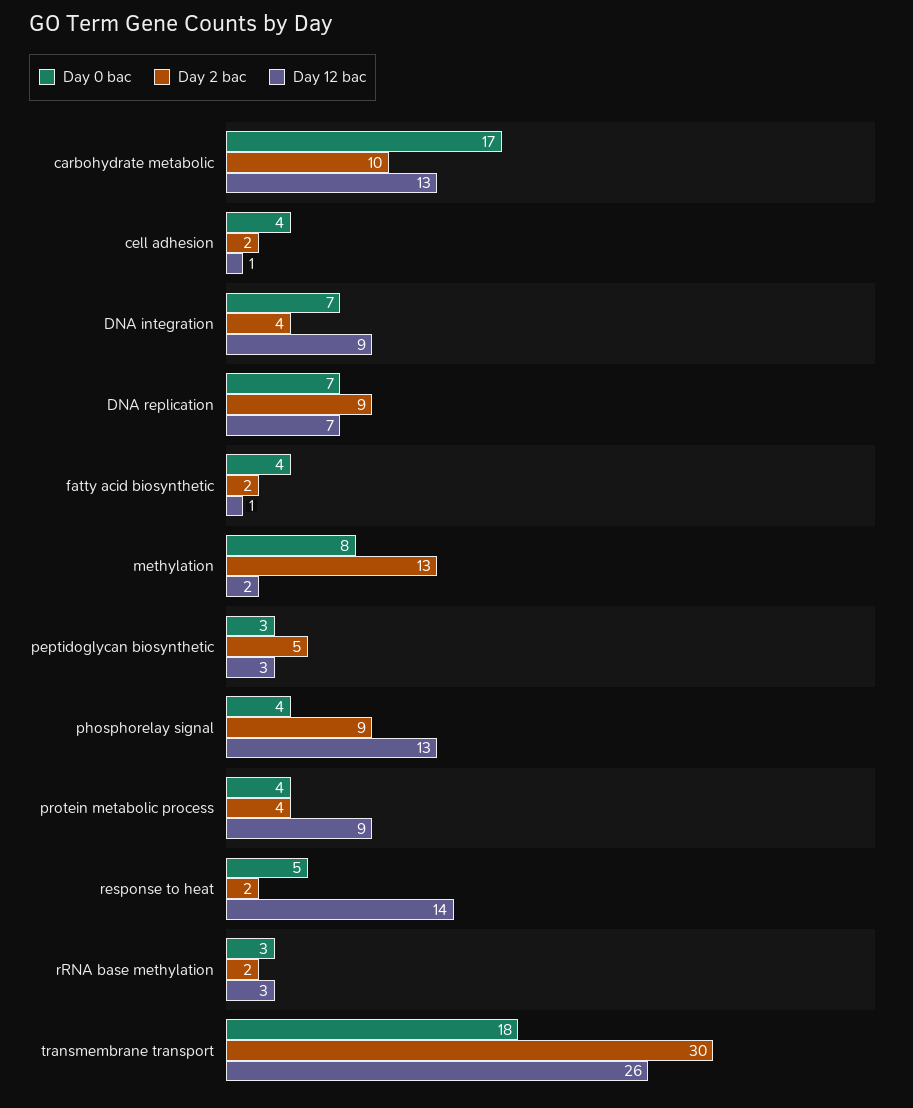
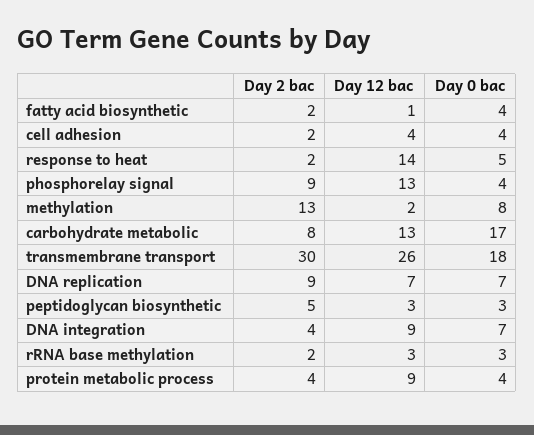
  {
    "Day 0 bac": {
      "carbohydrate metabolic": 17,
      "cell adhesion": 4,
      "DNA integration": 7,
      "DNA replication": 7,
      "fatty acid biosynthetic": 4,
      "methylation": 8,
      "peptidoglycan biosynthetic": 3,
      "phosphorelay signal": 4,
      "protein metabolic process": 4,
      "response to heat": 5,
      "rRNA base methylation": 3,
      "transmembrane transport": 18
    },
    "Day 2 bac": {
-     "carbohydrate metabolic": 10,
+     "carbohydrate metabolic": 8,
      "cell adhesion": 2,
      "DNA integration": 4,
      "DNA replication": 9,
      "fatty acid biosynthetic": 2,
      "methylation": 13,
      "peptidoglycan biosynthetic": 5,
      "phosphorelay signal": 9,
      "protein metabolic process": 4,
      "response to heat": 2,
      "rRNA base methylation": 2,
      "transmembrane transport": 30
    },
    "Day 12 bac": {
      "carbohydrate metabolic": 13,
-     "cell adhesion": 1,
+     "cell adhesion": 4,
      "DNA integration": 9,
      "DNA replication": 7,
      "fatty acid biosynthetic": 1,
      "methylation": 2,
      "peptidoglycan biosynthetic": 3,
      "phosphorelay signal": 13,
      "protein metabolic process": 9,
      "response to heat": 14,
      "rRNA base methylation": 3,
      "transmembrane transport": 26
    }
  }

